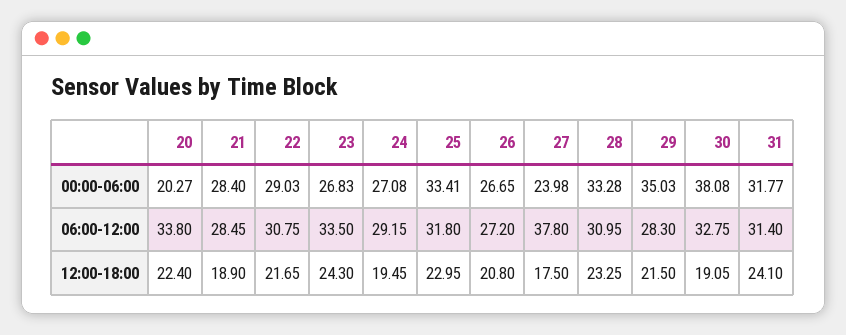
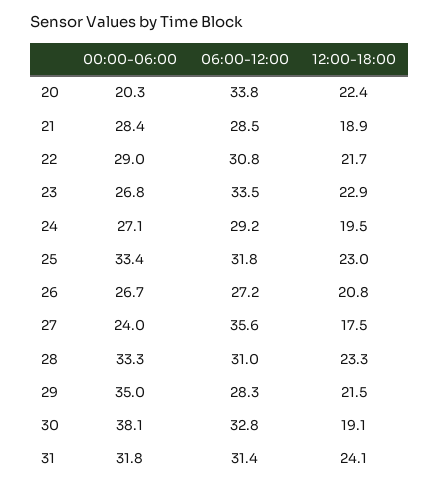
  {
    "20": {
      "00:00-06:00": 20.27,
      "06:00-12:00": 33.8,
      "12:00-18:00": 22.4
    },
    "21": {
      "00:00-06:00": 28.4,
      "06:00-12:00": 28.45,
      "12:00-18:00": 18.9
    },
    "22": {
      "00:00-06:00": 29.03,
      "06:00-12:00": 30.75,
      "12:00-18:00": 21.65
    },
    "23": {
      "00:00-06:00": 26.83,
      "06:00-12:00": 33.5,
-     "12:00-18:00": 24.3
+     "12:00-18:00": 22.9
    },
    "24": {
      "00:00-06:00": 27.08,
      "06:00-12:00": 29.15,
      "12:00-18:00": 19.45
    },
    "25": {
      "00:00-06:00": 33.41,
      "06:00-12:00": 31.8,
      "12:00-18:00": 22.95
    },
    "26": {
      "00:00-06:00": 26.65,
      "06:00-12:00": 27.2,
      "12:00-18:00": 20.8
    },
    "27": {
      "00:00-06:00": 23.98,
-     "06:00-12:00": 37.8,
+     "06:00-12:00": 35.6,
      "12:00-18:00": 17.5
    },
    "28": {
      "00:00-06:00": 33.28,
      "06:00-12:00": 30.95,
      "12:00-18:00": 23.25
    },
    "29": {
      "00:00-06:00": 35.03,
      "06:00-12:00": 28.3,
      "12:00-18:00": 21.5
    },
    "30": {
      "00:00-06:00": 38.08,
      "06:00-12:00": 32.75,
      "12:00-18:00": 19.05
    },
    "31": {
      "00:00-06:00": 31.77,
      "06:00-12:00": 31.4,
      "12:00-18:00": 24.1
    }
  }

